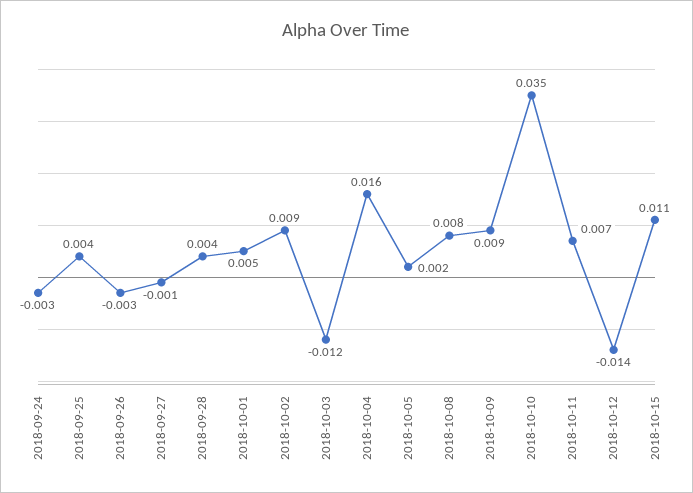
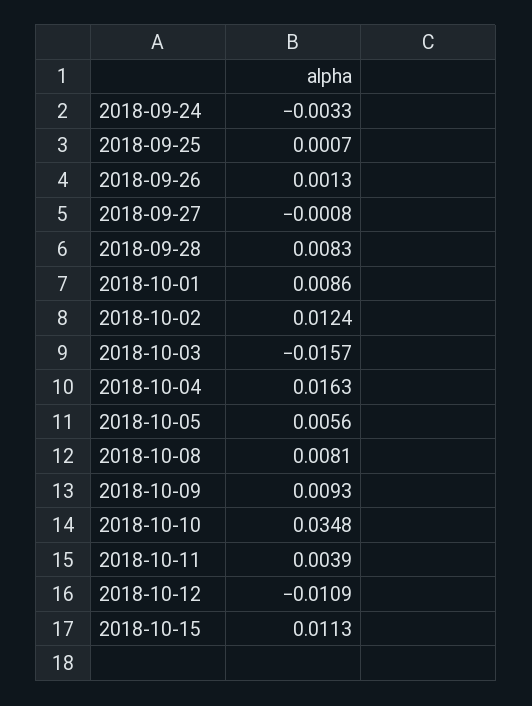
  {
    "2018-09-24": -0.0033,
-   "2018-09-25": 0.004,
+   "2018-09-25": 0.0007,
-   "2018-09-26": -0.003,
+   "2018-09-26": 0.0013,
    "2018-09-27": -0.0008,
-   "2018-09-28": 0.004,
+   "2018-09-28": 0.0083,
-   "2018-10-01": 0.005,
+   "2018-10-01": 0.0086,
-   "2018-10-02": 0.009,
+   "2018-10-02": 0.0124,
-   "2018-10-03": -0.012,
+   "2018-10-03": -0.0157,
    "2018-10-04": 0.0163,
-   "2018-10-05": 0.002,
+   "2018-10-05": 0.0056,
    "2018-10-08": 0.0081,
    "2018-10-09": 0.0093,
    "2018-10-10": 0.0348,
-   "2018-10-11": 0.007,
+   "2018-10-11": 0.0039,
-   "2018-10-12": -0.014,
+   "2018-10-12": -0.0109,
    "2018-10-15": 0.0113
  }

